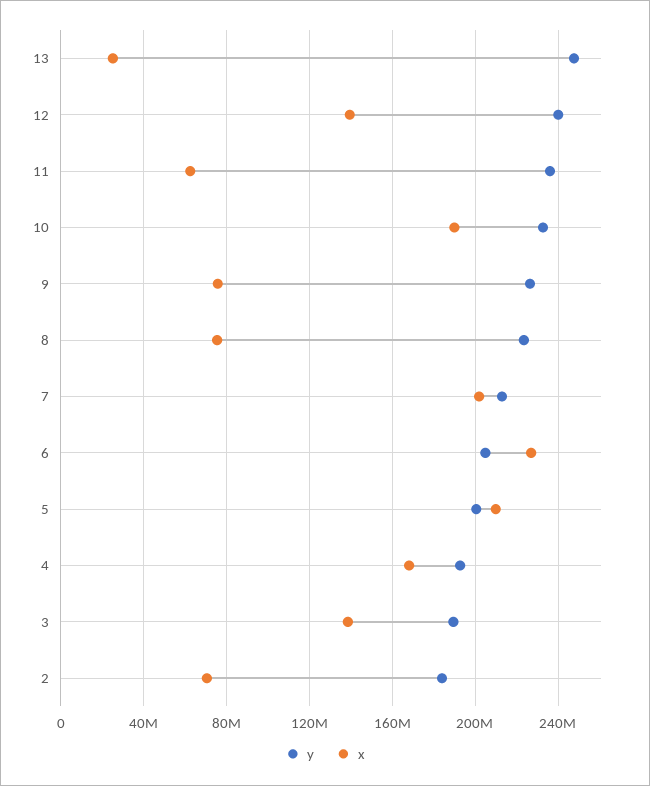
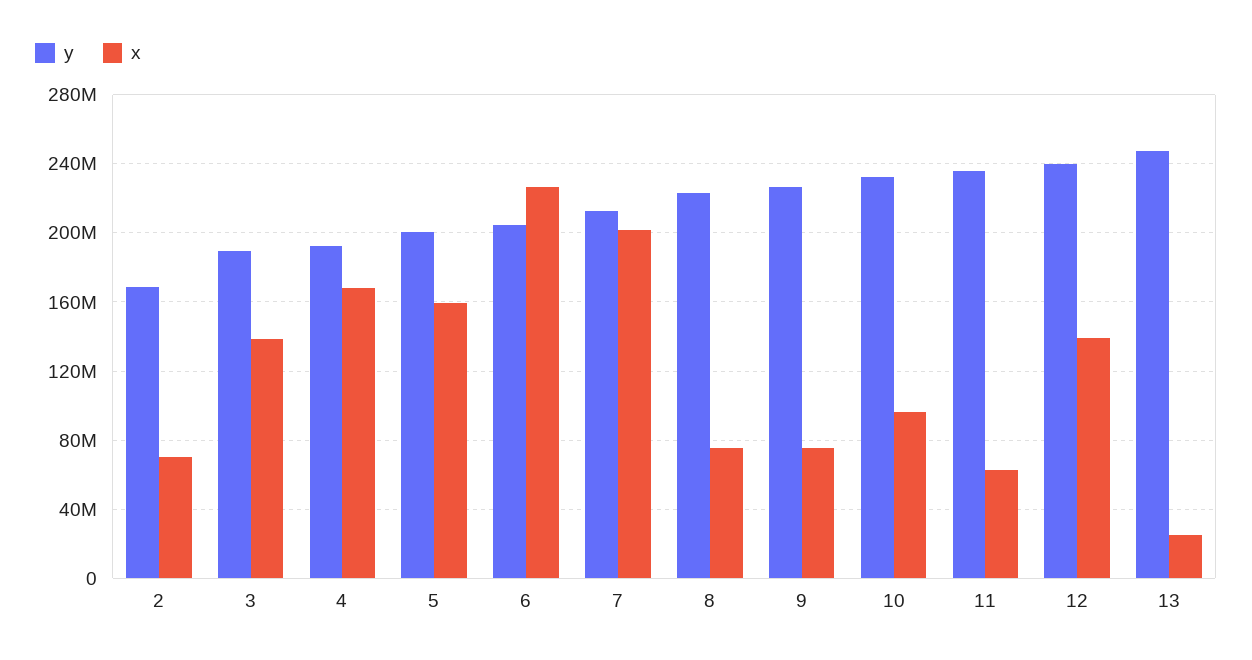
  {
    "y": {
      "13": 250000000,
      "12": 240000000,
      "11": 235000000,
      "10": 235000000,
      "9": 225000000,
      "8": 225000000,
      "7": 215000000,
      "6": 205000000,
      "5": 200000000,
      "4": 195000000,
      "3": 190000000,
-     "2": 185000000
+     "2": 170000000
    },
    "x": {
      "13": 25000000,
      "12": 140000000,
      "11": 60000000,
-     "10": 190000000,
+     "10": 95000000,
      "9": 75000000,
      "8": 75000000,
      "7": 200000000,
      "6": 225000000,
-     "5": 210000000,
+     "5": 160000000,
      "4": 170000000,
      "3": 140000000,
      "2": 70000000
    }
  }

